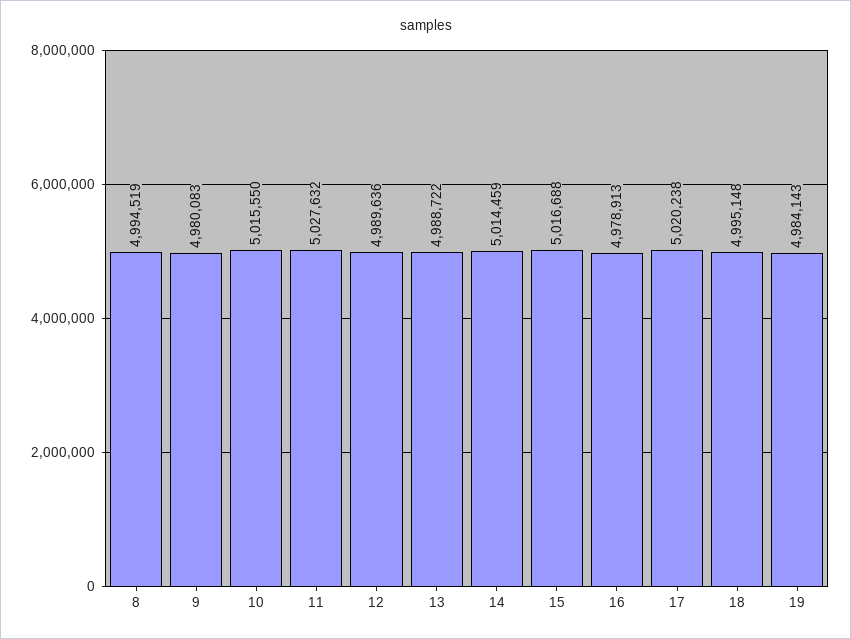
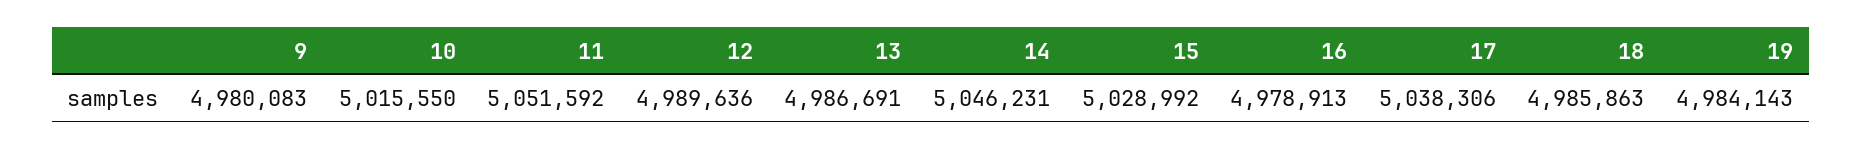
  {
-   "8": 4994519,
    "9": 4980083,
    "10": 5015550,
-   "11": 5027632,
+   "11": 5051592,
    "12": 4989636,
-   "13": 4988722,
+   "13": 4986691,
-   "14": 5014459,
+   "14": 5046231,
-   "15": 5016688,
+   "15": 5028992,
    "16": 4978913,
-   "17": 5020238,
+   "17": 5038306,
-   "18": 4995148,
+   "18": 4985863,
    "19": 4984143
  }

